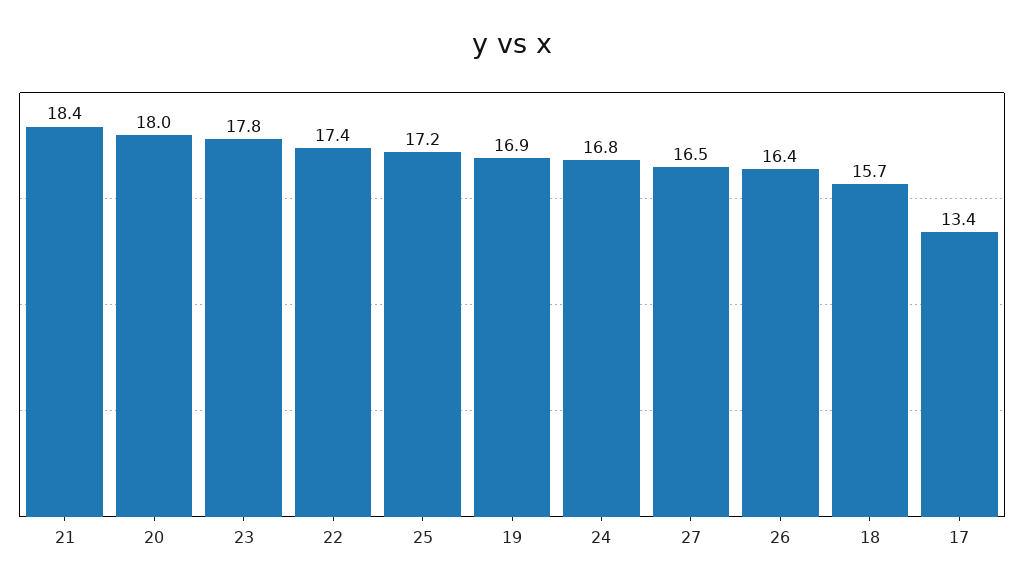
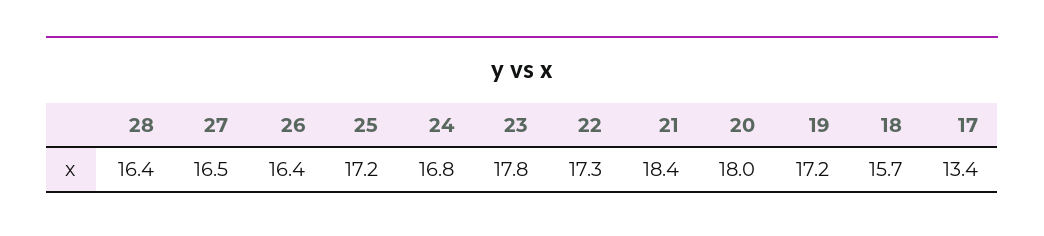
  {
    "21": 18.4,
    "20": 18,
    "23": 17.8,
-   "22": 17.4,
+   "22": 17.3,
    "25": 17.2,
-   "19": 16.9,
+   "19": 17.2,
    "24": 16.8,
    "27": 16.5,
    "26": 16.4,
    "18": 15.7,
-   "17": 13.4
+   "17": 13.4,
+   "28": 16.4
  }

